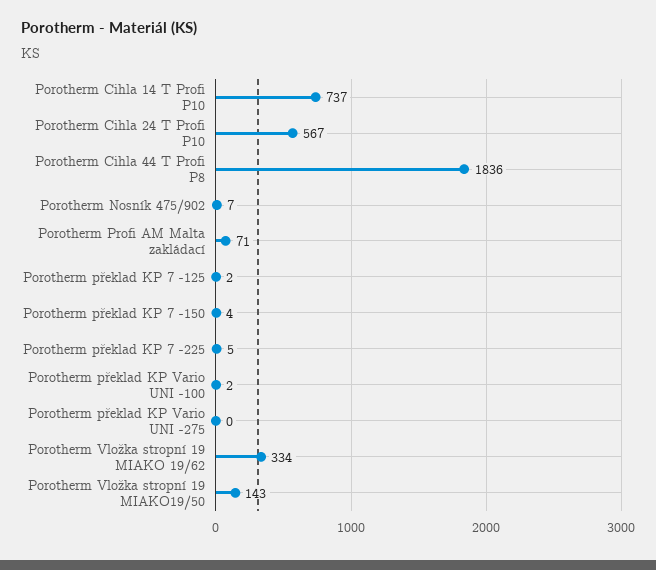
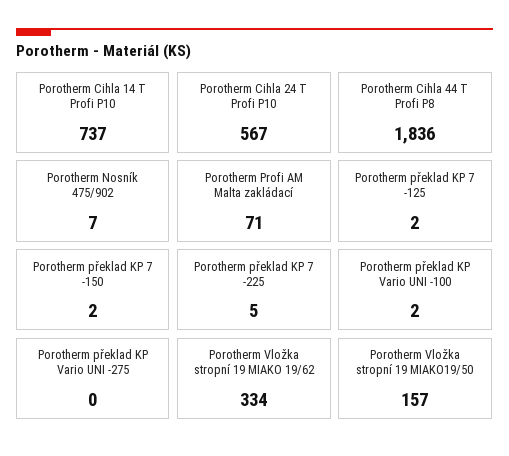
  {
    "Porotherm Cihla 14 T Profi P10": 737,
    "Porotherm Cihla 24 T Profi P10": 567,
    "Porotherm Cihla 44 T Profi P8": 1836,
    "Porotherm Nosník 475/902": 7,
    "Porotherm Profi AM Malta zakládací": 71,
    "Porotherm překlad KP 7 -125": 2,
-   "Porotherm překlad KP 7 -150": 4,
+   "Porotherm překlad KP 7 -150": 2,
    "Porotherm překlad KP 7 -225": 5,
    "Porotherm překlad KP Vario UNI -100": 2,
    "Porotherm překlad KP Vario UNI -275": 0,
    "Porotherm Vložka stropní 19 MIAKO 19/62": 334,
-   "Porotherm Vložka stropní 19 MIAKO19/50": 143
+   "Porotherm Vložka stropní 19 MIAKO19/50": 157
  }

